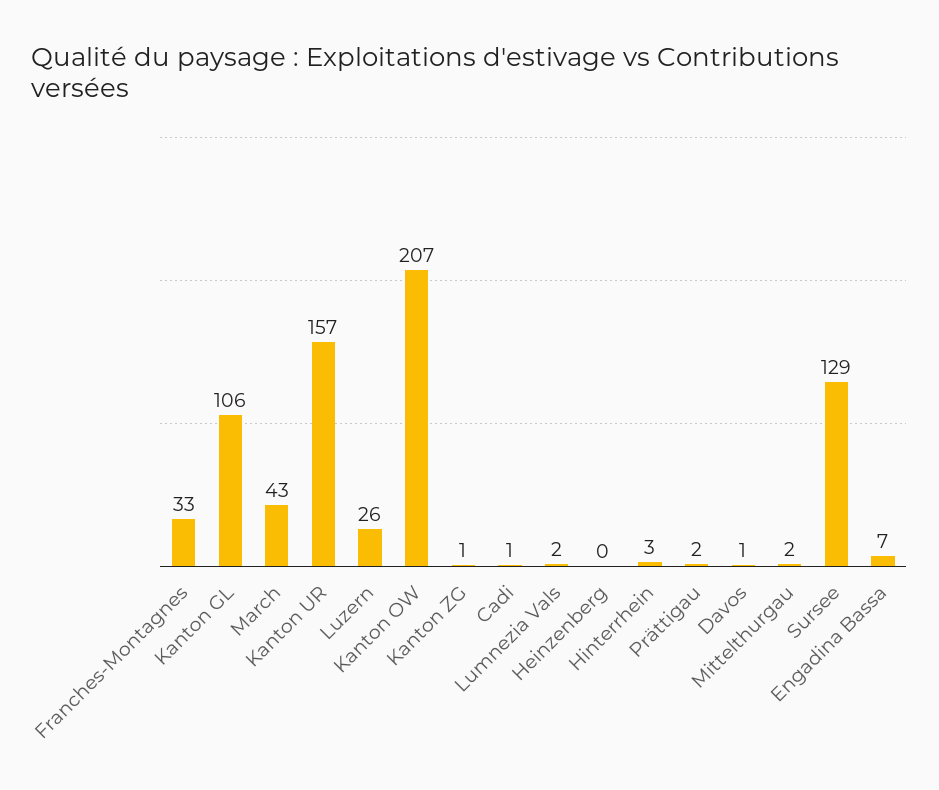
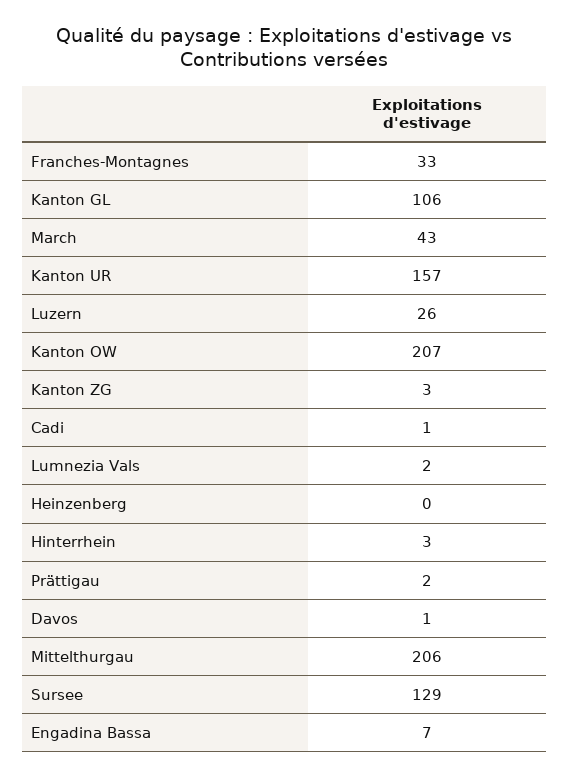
  {
    "Franches-Montagnes": 33,
    "Kanton GL": 106,
    "March": 43,
    "Kanton UR": 157,
    "Luzern": 26,
    "Kanton OW": 207,
-   "Kanton ZG": 1,
+   "Kanton ZG": 3,
    "Cadi": 1,
    "Lumnezia Vals": 2,
    "Heinzenberg": 0,
    "Hinterrhein": 3,
    "Prättigau": 2,
    "Davos": 1,
-   "Mittelthurgau": 2,
+   "Mittelthurgau": 206,
    "Sursee": 129,
    "Engadina Bassa": 7
  }

